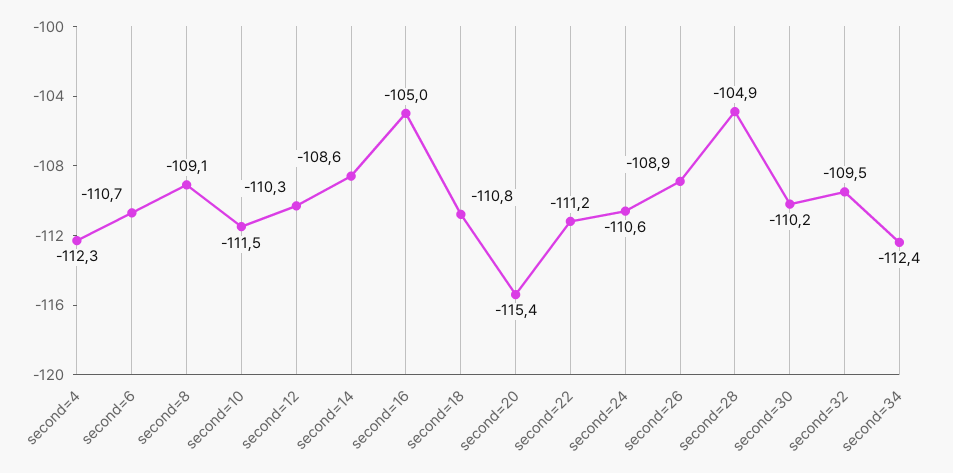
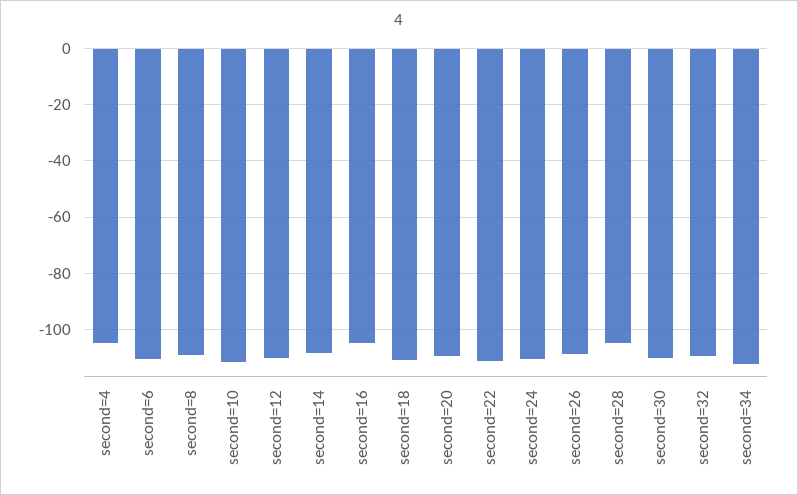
  {
-   "second=4": -112.3,
+   "second=4": -105,
    "second=6": -110.7,
    "second=8": -109.1,
    "second=10": -111.5,
    "second=12": -110.3,
    "second=14": -108.6,
    "second=16": -105,
    "second=18": -110.8,
-   "second=20": -115.4,
+   "second=20": -110,
    "second=22": -111.2,
    "second=24": -110.6,
    "second=26": -108.9,
    "second=28": -104.9,
    "second=30": -110.2,
    "second=32": -109.5,
    "second=34": -112.4
  }

